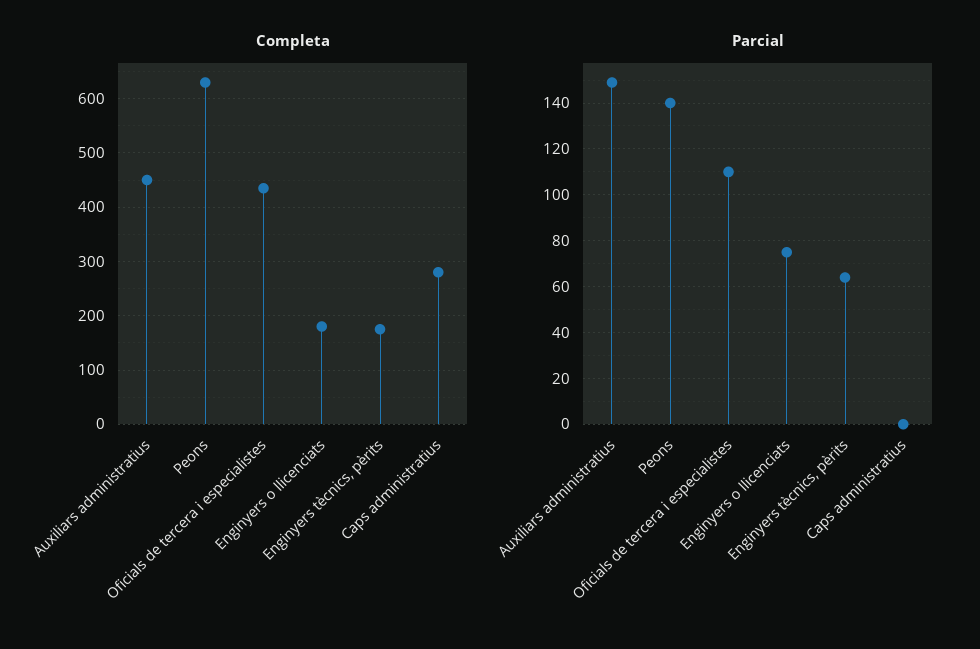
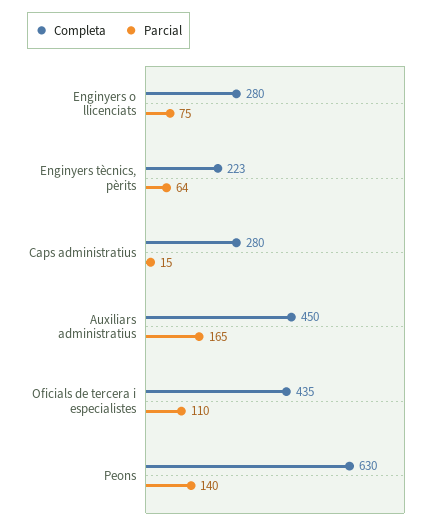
  {
    "Completa": {
      "Auxiliars administratius": 450,
      "Peons": 630,
      "Oficials de tercera i especialistes": 435,
-     "Enginyers o llicenciats": 180,
+     "Enginyers o llicenciats": 280,
-     "Enginyers tècnics, pèrits": 180,
+     "Enginyers tècnics, pèrits": 223,
      "Caps administratius": 280
    },
    "Parcial": {
-     "Auxiliars administratius": 150,
+     "Auxiliars administratius": 165,
      "Peons": 140,
      "Oficials de tercera i especialistes": 110,
      "Enginyers o llicenciats": 75,
      "Enginyers tècnics, pèrits": 64,
-     "Caps administratius": 0
+     "Caps administratius": 15
    }
  }

